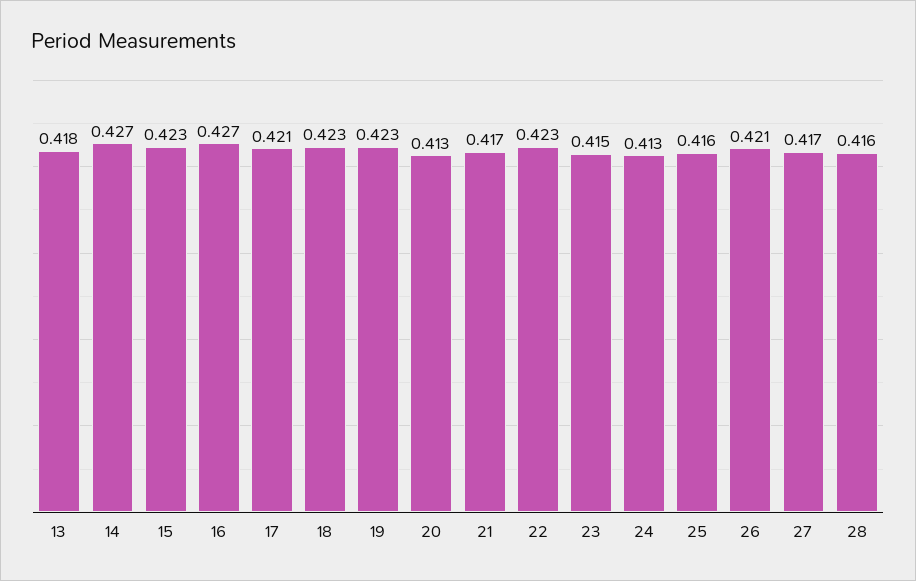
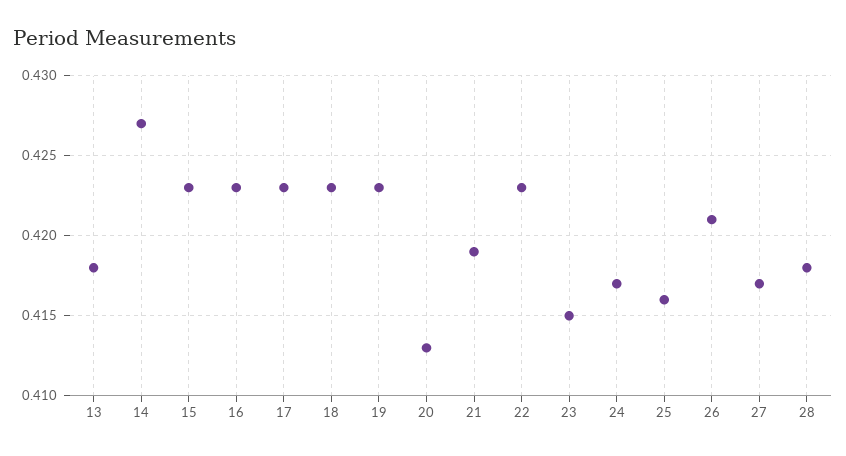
  {
    "13": 0.418,
    "14": 0.427,
    "15": 0.423,
-   "16": 0.427,
+   "16": 0.423,
-   "17": 0.421,
+   "17": 0.423,
    "18": 0.423,
    "19": 0.423,
    "20": 0.413,
-   "21": 0.417,
+   "21": 0.419,
    "22": 0.423,
    "23": 0.415,
-   "24": 0.413,
+   "24": 0.417,
    "25": 0.416,
    "26": 0.421,
    "27": 0.417,
-   "28": 0.416
+   "28": 0.418
  }

